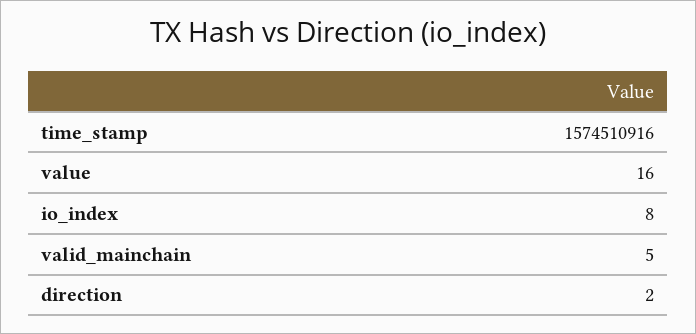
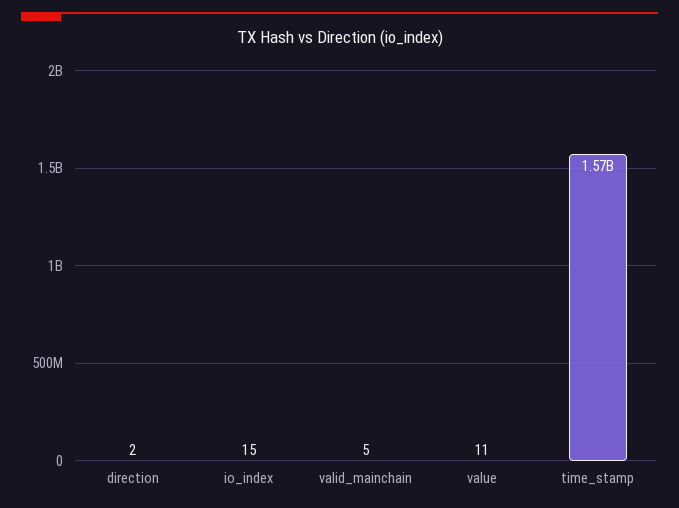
  {
    "time_stamp": 1574510916,
-   "value": 16,
+   "value": 11,
-   "io_index": 8,
+   "io_index": 15,
    "valid_mainchain": 5,
    "direction": 2
  }

